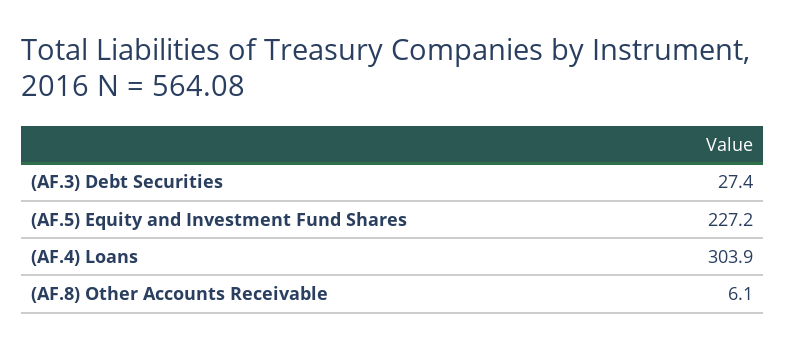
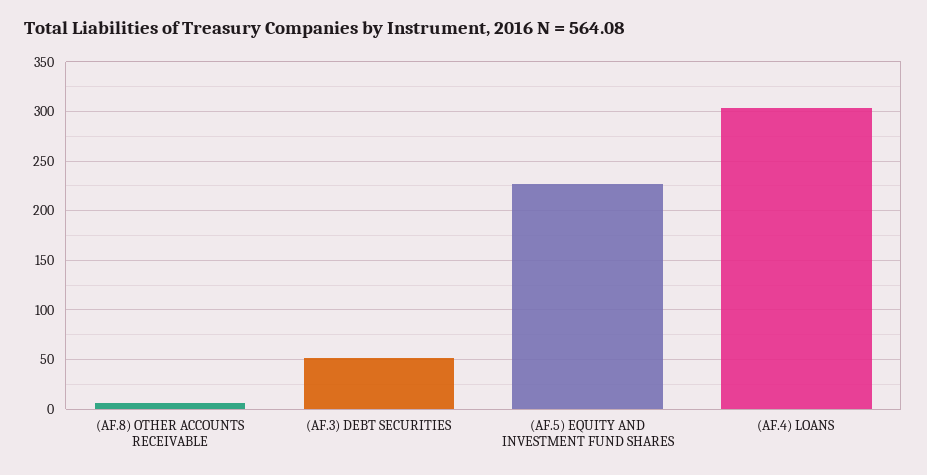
  {
-   "(AF.3) Debt Securities": 27.4,
+   "(AF.3) Debt Securities": 50,
    "(AF.5) Equity and Investment Fund Shares": 227.2,
    "(AF.4) Loans": 303.9,
    "(AF.8) Other Accounts Receivable": 6.1
  }

